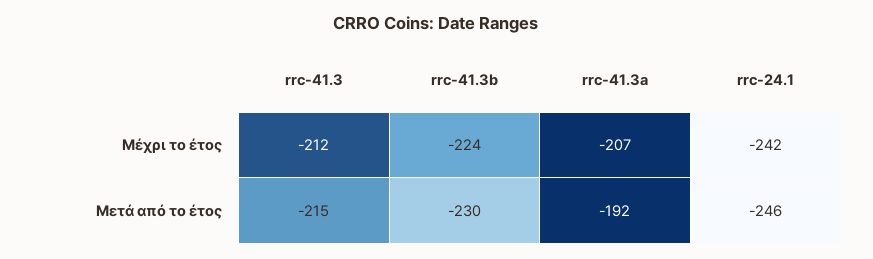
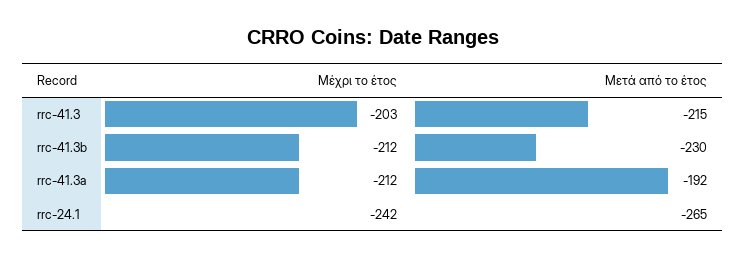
  {
    "rrc-41.3": {
-     "Μέχρι το έτος": -212,
+     "Μέχρι το έτος": -203,
      "Μετά από το έτος": -215
    },
    "rrc-41.3b": {
-     "Μέχρι το έτος": -224,
+     "Μέχρι το έτος": -212,
      "Μετά από το έτος": -230
    },
    "rrc-41.3a": {
-     "Μέχρι το έτος": -207,
+     "Μέχρι το έτος": -212,
      "Μετά από το έτος": -192
    },
    "rrc-24.1": {
      "Μέχρι το έτος": -242,
-     "Μετά από το έτος": -246
+     "Μετά από το έτος": -265
    }
  }

